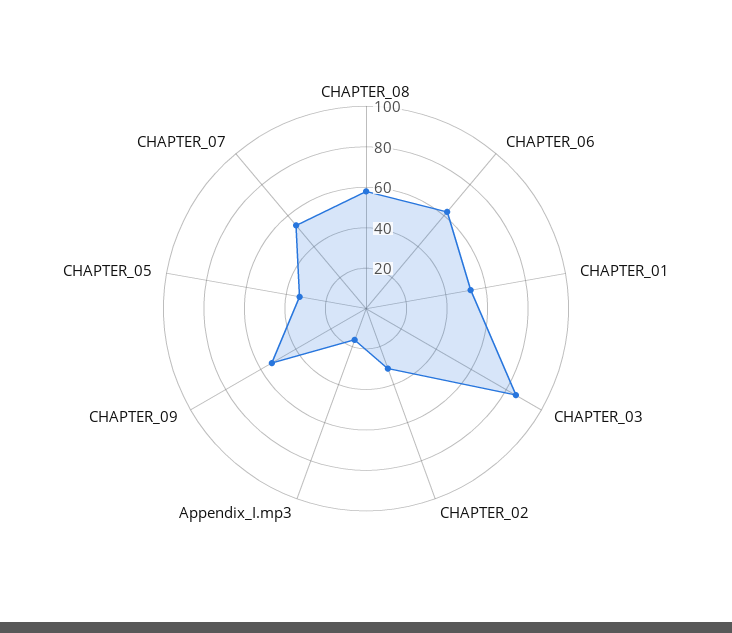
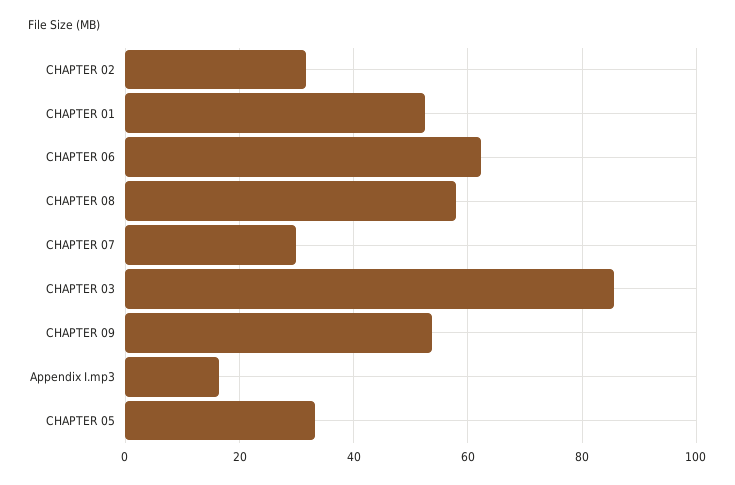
  {
    "CHAPTER_08": 58,
    "CHAPTER_06": 62,
    "CHAPTER_01": 52,
    "CHAPTER_03": 86,
    "CHAPTER_02": 32,
    "Appendix_I.mp3": 16,
    "CHAPTER_09": 54,
    "CHAPTER_05": 34,
-   "CHAPTER_07": 55
+   "CHAPTER_07": 30
  }

